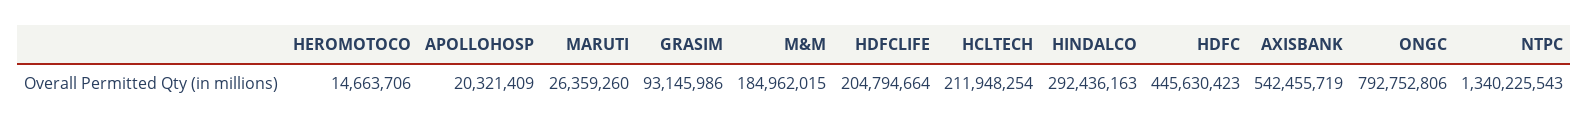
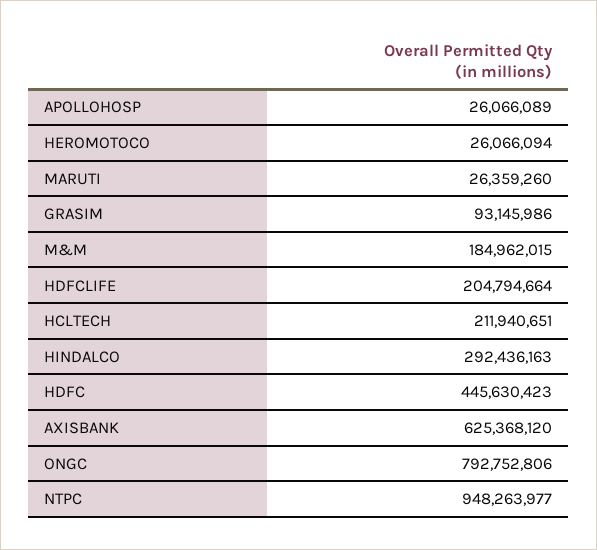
  {
-   "HEROMOTOCO": 14663706,
+   "HEROMOTOCO": 26066094,
-   "APOLLOHOSP": 20321409,
+   "APOLLOHOSP": 26066089,
    "MARUTI": 26359260,
    "GRASIM": 93145986,
    "M&M": 184962015,
    "HDFCLIFE": 204794664,
-   "HCLTECH": 211948254,
+   "HCLTECH": 211940651,
    "HINDALCO": 292436163,
    "HDFC": 445630423,
-   "AXISBANK": 542455719,
+   "AXISBANK": 625368120,
    "ONGC": 792752806,
-   "NTPC": 1340225543
+   "NTPC": 948263977
  }

